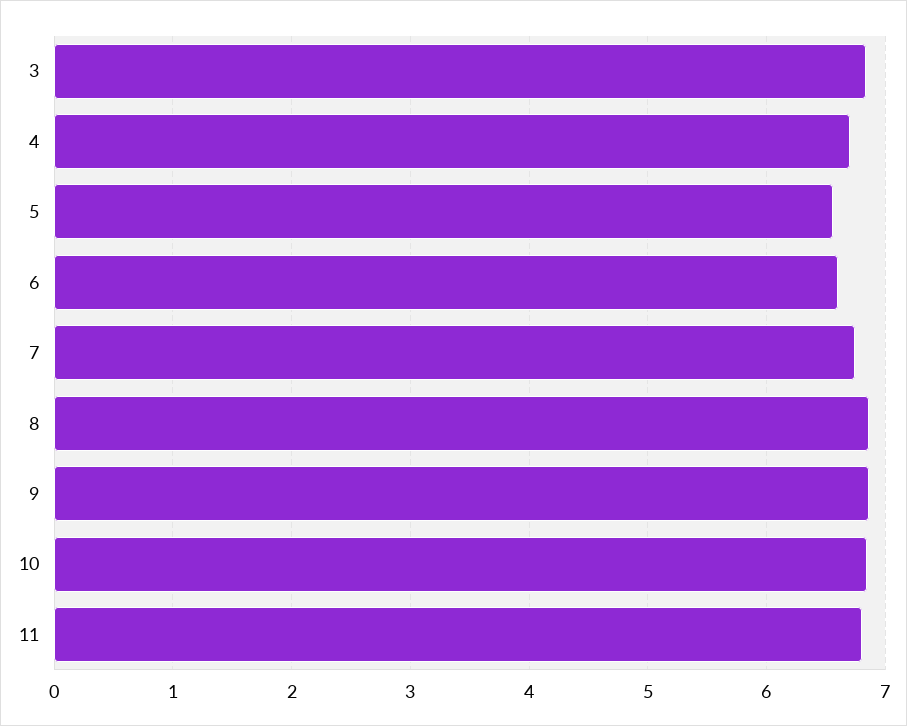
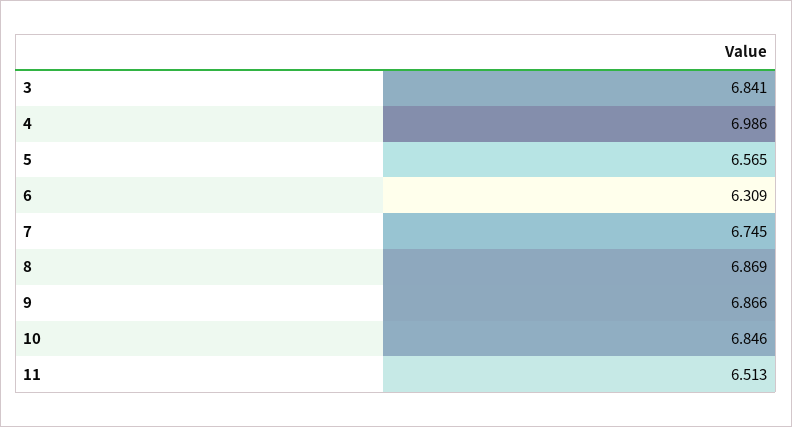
  {
    "3": 6.841,
-   "4": 6.7,
+   "4": 6.986,
    "5": 6.565,
-   "6": 6.6,
+   "6": 6.309,
    "7": 6.745,
    "8": 6.869,
    "9": 6.866,
    "10": 6.846,
-   "11": 6.8
+   "11": 6.513
  }

